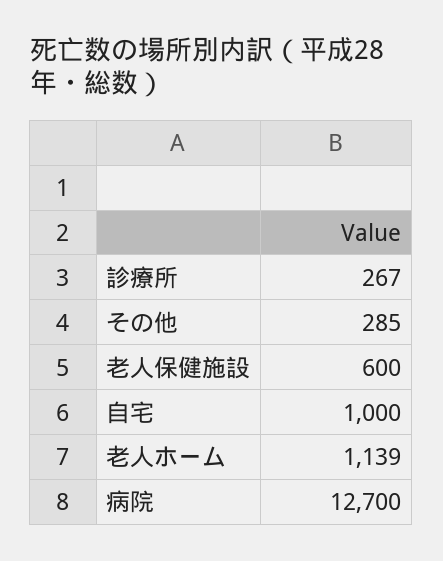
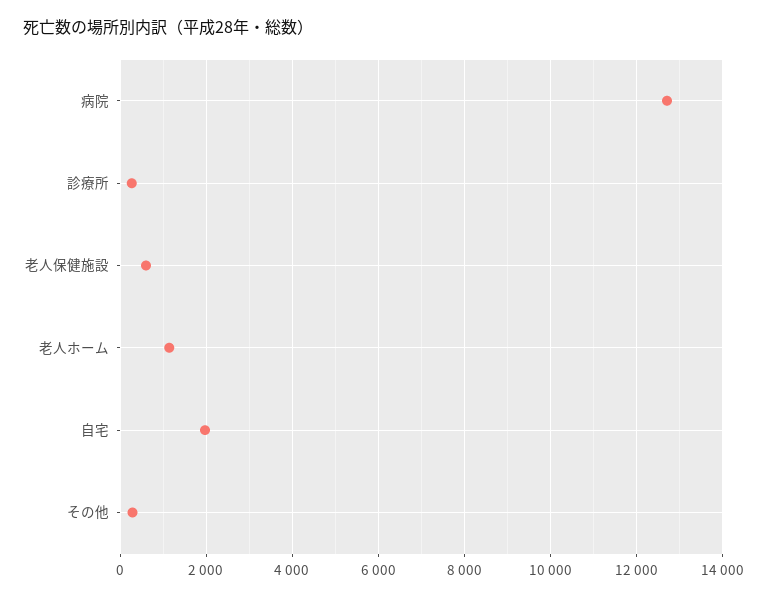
  {
    "診療所": 267,
    "その他": 285,
    "老人保健施設": 600,
-   "自宅": 1000,
+   "自宅": 2000,
    "老人ホーム": 1139,
    "病院": 12700
  }

